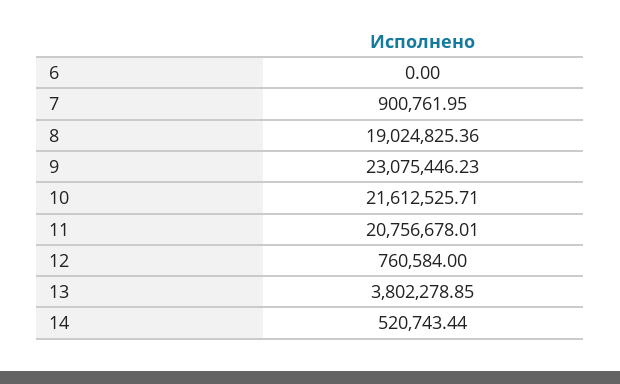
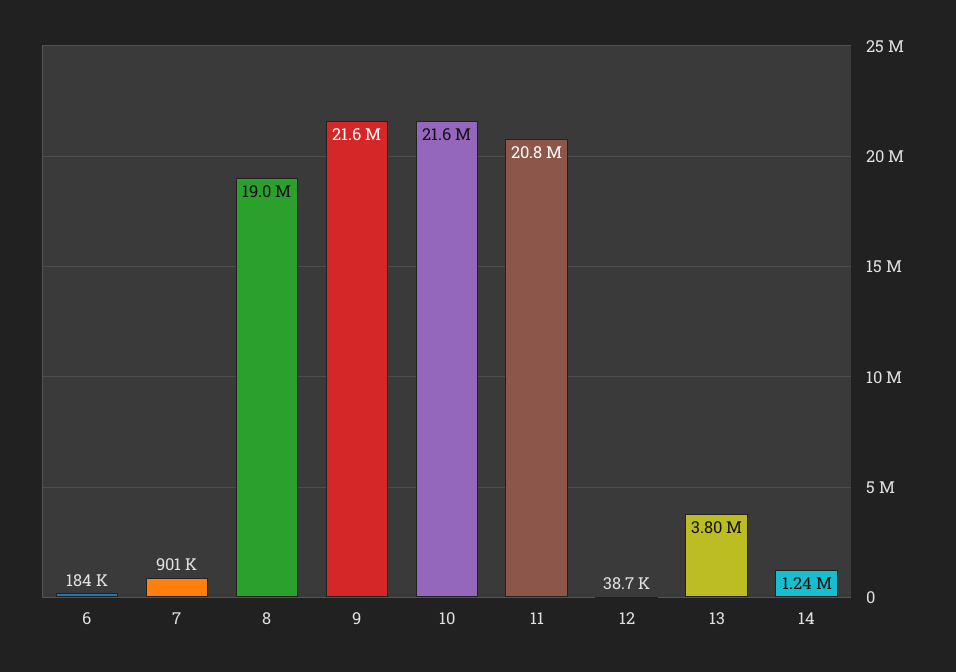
  {
-   "6": 0,
+   "6": 184000,
    "7": 900761.95,
    "8": 19024825.36,
-   "9": 23075446.23,
+   "9": 21600000,
    "10": 21612525.71,
    "11": 20756678.01,
-   "12": 760584,
+   "12": 38700,
    "13": 3802278.85,
-   "14": 520743.44
+   "14": 1240000
  }

